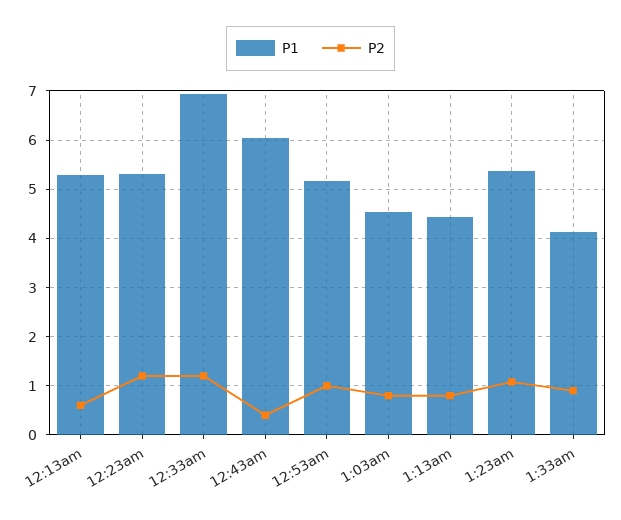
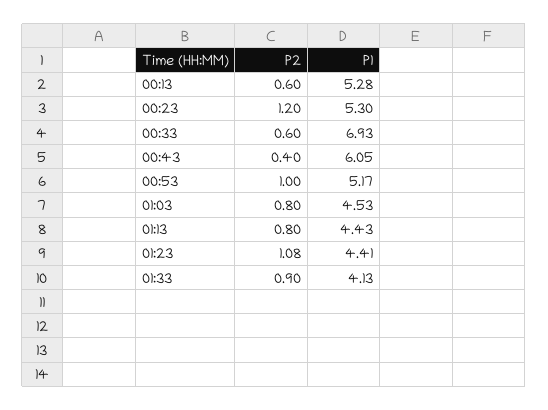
  {
    "P1": {
      "12:13am": 5.28,
      "12:23am": 5.3,
      "12:33am": 6.93,
      "12:43am": 6.05,
      "12:53am": 5.17,
      "1:03am": 4.53,
      "1:13am": 4.43,
-     "1:23am": 5.4,
+     "1:23am": 4.41,
      "1:33am": 4.13
    },
    "P2": {
      "12:13am": 0.6,
      "12:23am": 1.2,
-     "12:33am": 1.2,
+     "12:33am": 0.6,
      "12:43am": 0.4,
      "12:53am": 1,
      "1:03am": 0.8,
      "1:13am": 0.8,
      "1:23am": 1.08,
      "1:33am": 0.9
    }
  }

